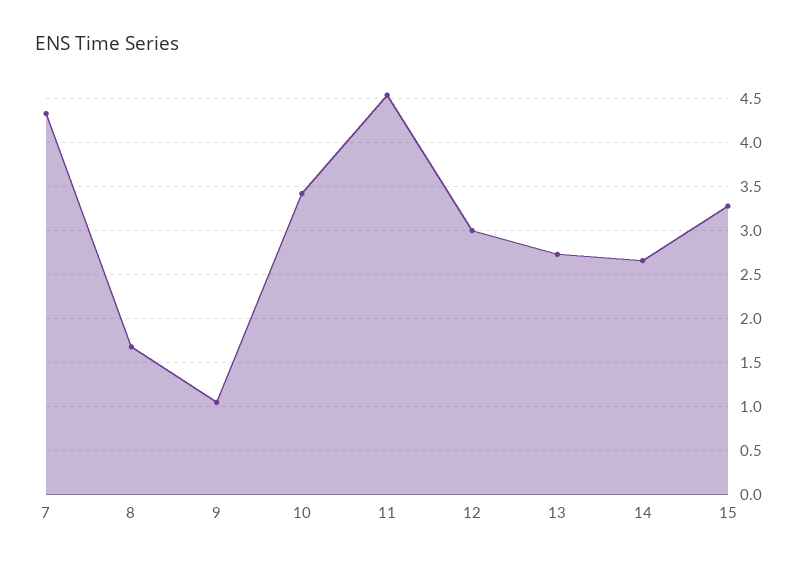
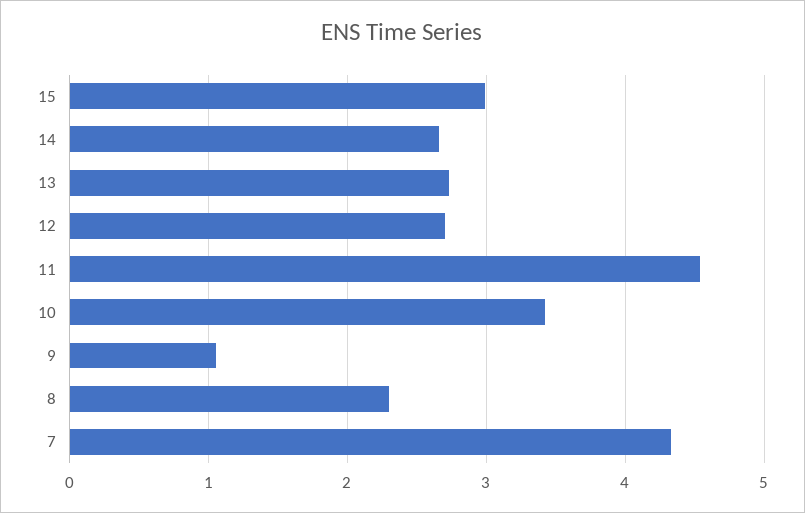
  {
    "7": 4.3,
-   "8": 1.7,
+   "8": 2.3,
    "9": 1.1,
    "10": 3.4,
    "11": 4.5,
-   "12": 3,
+   "12": 2.7,
    "13": 2.7,
    "14": 2.7,
-   "15": 3.3
+   "15": 3
  }

